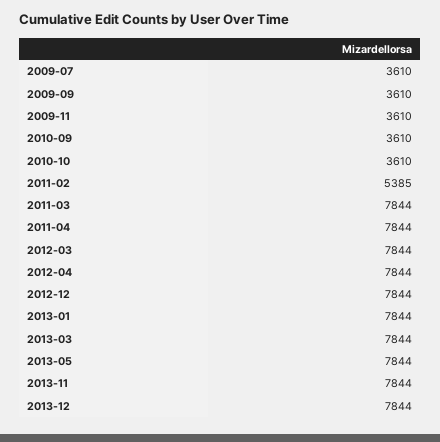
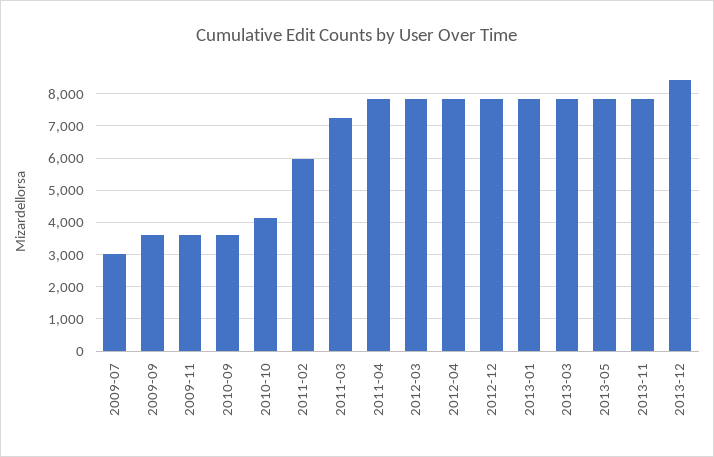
  {
-   "2009-07": 3610,
+   "2009-07": 3000,
    "2009-09": 3610,
    "2009-11": 3610,
    "2010-09": 3610,
-   "2010-10": 3610,
+   "2010-10": 4200,
-   "2011-02": 5385,
+   "2011-02": 6000,
-   "2011-03": 7844,
+   "2011-03": 7200,
    "2011-04": 7844,
    "2012-03": 7844,
    "2012-04": 7844,
    "2012-12": 7844,
    "2013-01": 7844,
    "2013-03": 7844,
    "2013-05": 7844,
    "2013-11": 7844,
-   "2013-12": 7844
+   "2013-12": 8400
  }

